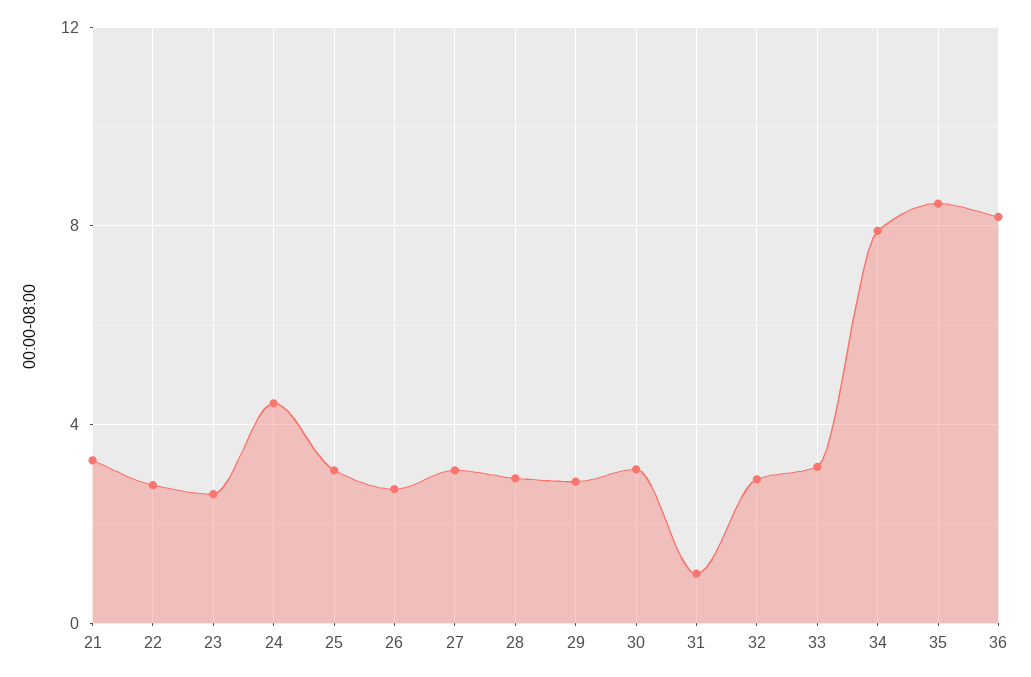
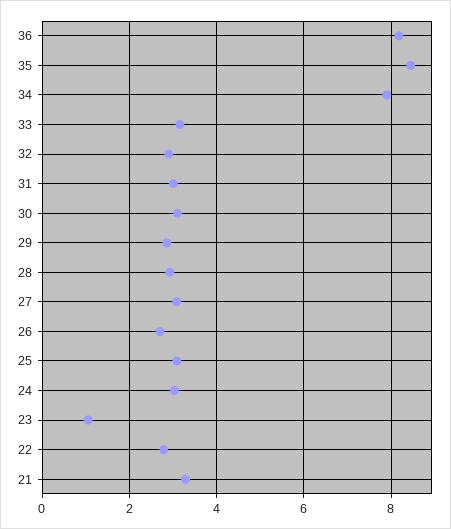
  {
    "21": 3.2,
    "22": 2.8,
-   "23": 2.5,
+   "23": 1,
-   "24": 4.5,
+   "24": 3,
    "25": 3,
    "26": 2.8,
    "27": 3,
    "28": 3,
    "29": 2.8,
    "30": 3.2,
-   "31": 1,
+   "31": 3,
    "32": 3,
    "33": 3.2,
    "34": 8,
    "35": 8.4,
    "36": 8.2
  }

